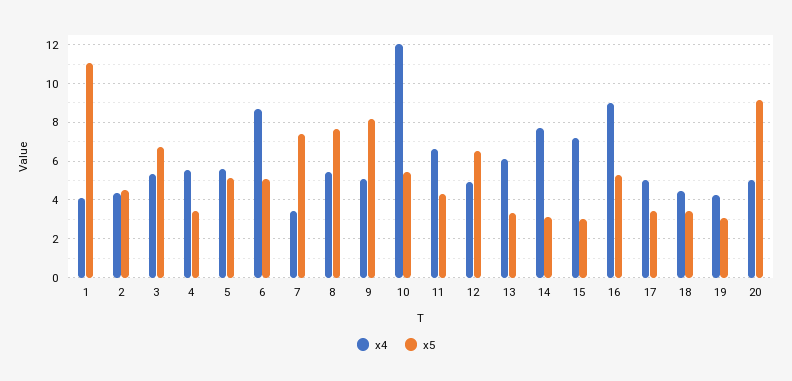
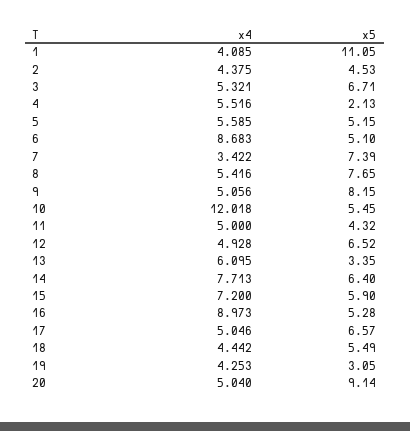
  {
    "x4": {
      "1": 4.085,
      "2": 4.375,
      "3": 5.321,
      "4": 5.516,
      "5": 5.585,
      "6": 8.683,
      "7": 3.422,
      "8": 5.416,
      "9": 5.056,
      "10": 12.018,
-     "11": 6.5,
+     "11": 5,
      "12": 4.928,
      "13": 6.095,
      "14": 7.713,
      "15": 7.2,
      "16": 8.973,
      "17": 5.046,
      "18": 4.442,
      "19": 4.253,
      "20": 5.04
    },
    "x5": {
      "1": 11.05,
      "2": 4.53,
      "3": 6.71,
-     "4": 3.5,
+     "4": 2.13,
      "5": 5.15,
      "6": 5.1,
      "7": 7.39,
      "8": 7.65,
      "9": 8.15,
      "10": 5.45,
      "11": 4.32,
      "12": 6.52,
      "13": 3.35,
-     "14": 3,
+     "14": 6.4,
-     "15": 3,
+     "15": 5.9,
      "16": 5.28,
-     "17": 3.5,
+     "17": 6.57,
-     "18": 3.5,
+     "18": 5.49,
      "19": 3.05,
      "20": 9.14
    }
  }

